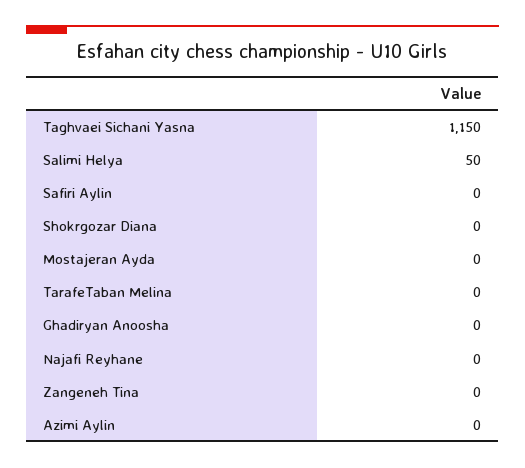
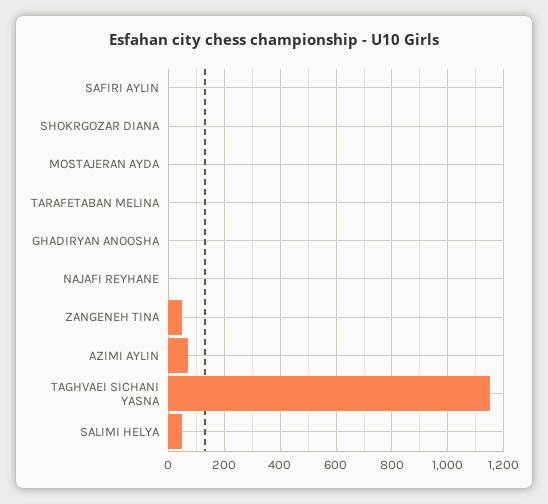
  {
    "Taghvaei Sichani Yasna": 1150,
    "Salimi Helya": 50,
    "Safiri Aylin": 0,
    "Shokrgozar Diana": 0,
    "Mostajeran Ayda": 0,
    "TarafeTaban Melina": 0,
    "Ghadiryan Anoosha": 0,
    "Najafi Reyhane": 0,
-   "Zangeneh Tina": 0,
+   "Zangeneh Tina": 50,
-   "Azimi Aylin": 0
+   "Azimi Aylin": 75
  }

